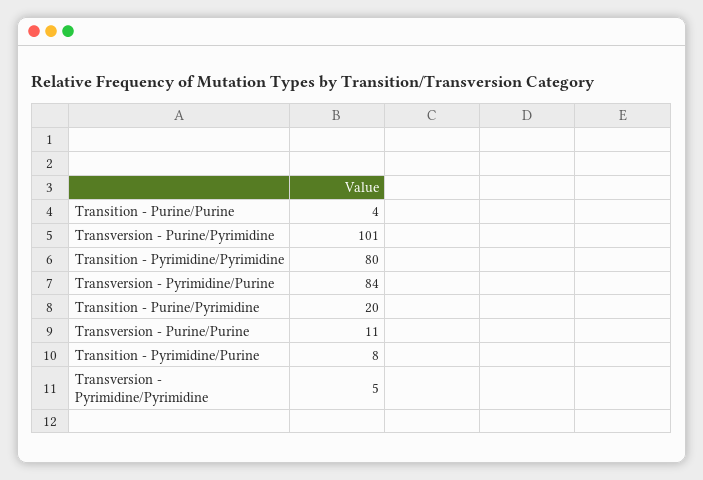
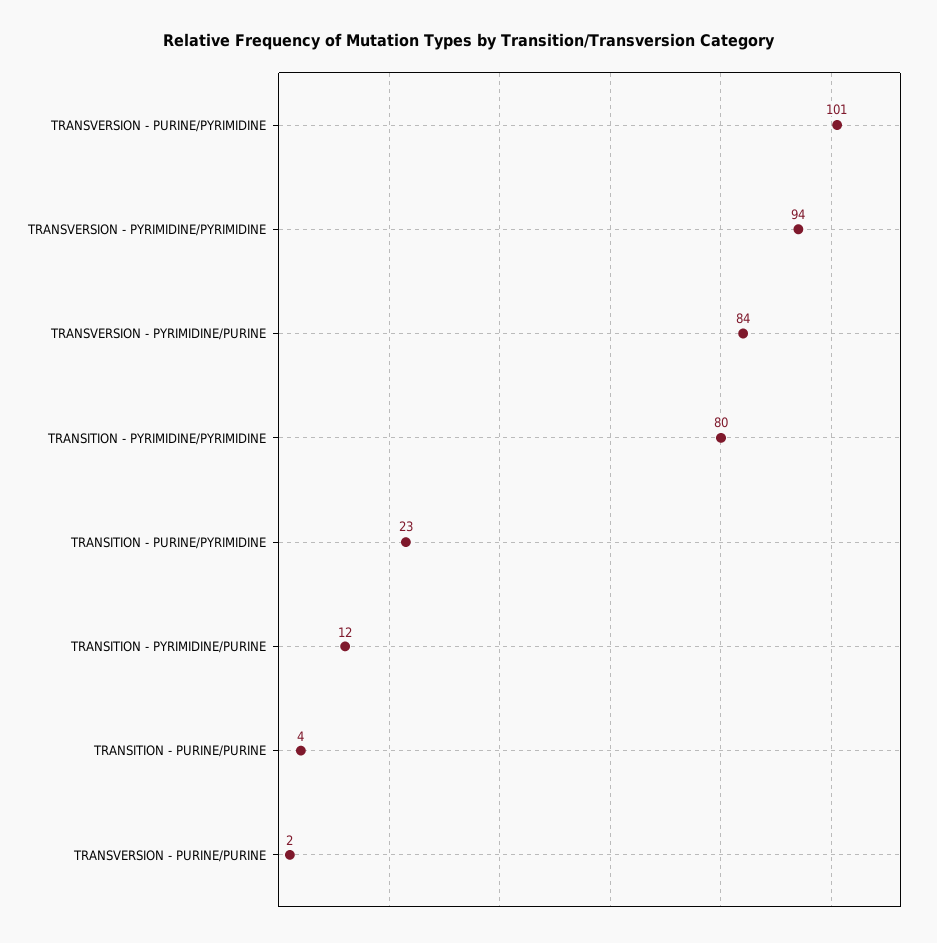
  {
    "Transition - Purine/Purine": 4,
    "Transversion - Purine/Pyrimidine": 101,
    "Transition - Pyrimidine/Pyrimidine": 80,
    "Transversion - Pyrimidine/Purine": 84,
-   "Transition - Purine/Pyrimidine": 20,
+   "Transition - Purine/Pyrimidine": 23,
-   "Transversion - Purine/Purine": 11,
+   "Transversion - Purine/Purine": 2,
-   "Transition - Pyrimidine/Purine": 8,
+   "Transition - Pyrimidine/Purine": 12,
-   "Transversion - Pyrimidine/Pyrimidine": 5
+   "Transversion - Pyrimidine/Pyrimidine": 94
  }

